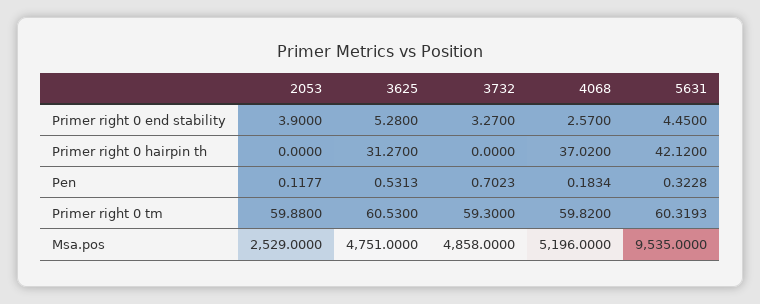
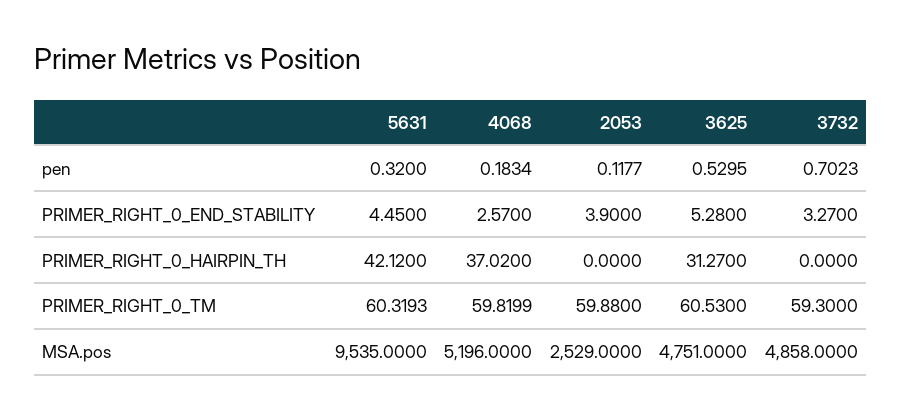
  {
    "2053": {
      "Primer right 0 end stability": 3.9,
      "Primer right 0 hairpin th": 0,
      "Pen": 0.1177,
      "Primer right 0 tm": 59.88,
      "Msa.pos": 2529
    },
    "3625": {
      "Primer right 0 end stability": 5.28,
      "Primer right 0 hairpin th": 31.27,
-     "Pen": 0.5313,
+     "Pen": 0.5295,
      "Primer right 0 tm": 60.53,
      "Msa.pos": 4751
    },
    "3732": {
      "Primer right 0 end stability": 3.27,
      "Primer right 0 hairpin th": 0,
      "Pen": 0.7023,
      "Primer right 0 tm": 59.3,
      "Msa.pos": 4858
    },
    "4068": {
      "Primer right 0 end stability": 2.57,
      "Primer right 0 hairpin th": 37.02,
      "Pen": 0.1834,
-     "Primer right 0 tm": 59.82,
+     "Primer right 0 tm": 59.8199,
      "Msa.pos": 5196
    },
    "5631": {
      "Primer right 0 end stability": 4.45,
      "Primer right 0 hairpin th": 42.12,
-     "Pen": 0.3228,
+     "Pen": 0.32,
      "Primer right 0 tm": 60.3193,
      "Msa.pos": 9535
    }
  }

